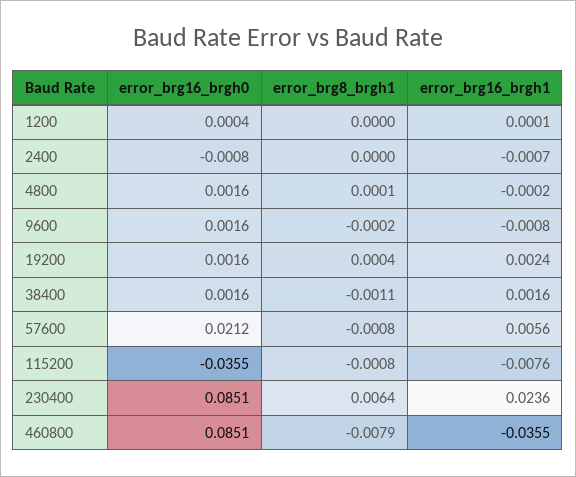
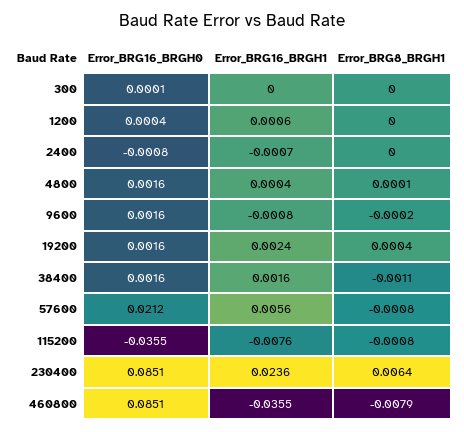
  {
    "error_brg16_brgh0": {
      "1200": 0.0004,
      "2400": -0.0008,
      "4800": 0.0016,
      "9600": 0.0016,
      "19200": 0.0016,
      "38400": 0.0016,
      "57600": 0.0212,
      "115200": -0.0355,
      "230400": 0.0851,
-     "460800": 0.0851
+     "460800": 0.0851,
+     "300": 0.0001
    },
    "error_brg8_brgh1": {
      "1200": 0,
      "2400": 0,
      "4800": 0.0001,
      "9600": -0.0002,
      "19200": 0.0004,
      "38400": -0.0011,
      "57600": -0.0008,
      "115200": -0.0008,
      "230400": 0.0064,
-     "460800": -0.0079
+     "460800": -0.0079,
+     "300": 0
    },
    "error_brg16_brgh1": {
-     "1200": 0.0001,
+     "1200": 0.0006,
      "2400": -0.0007,
-     "4800": -0.0002,
+     "4800": 0.0004,
      "9600": -0.0008,
      "19200": 0.0024,
      "38400": 0.0016,
      "57600": 0.0056,
      "115200": -0.0076,
      "230400": 0.0236,
-     "460800": -0.0355
+     "460800": -0.0355,
+     "300": 0
    }
  }

